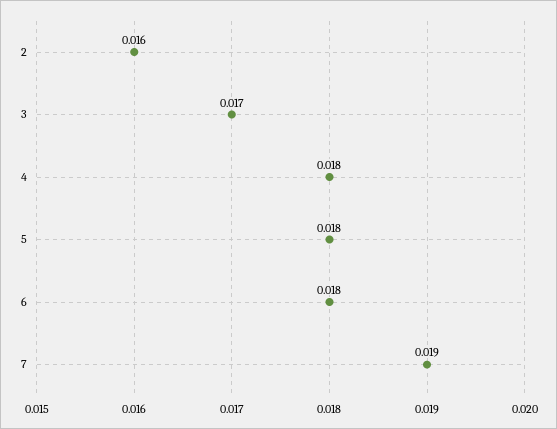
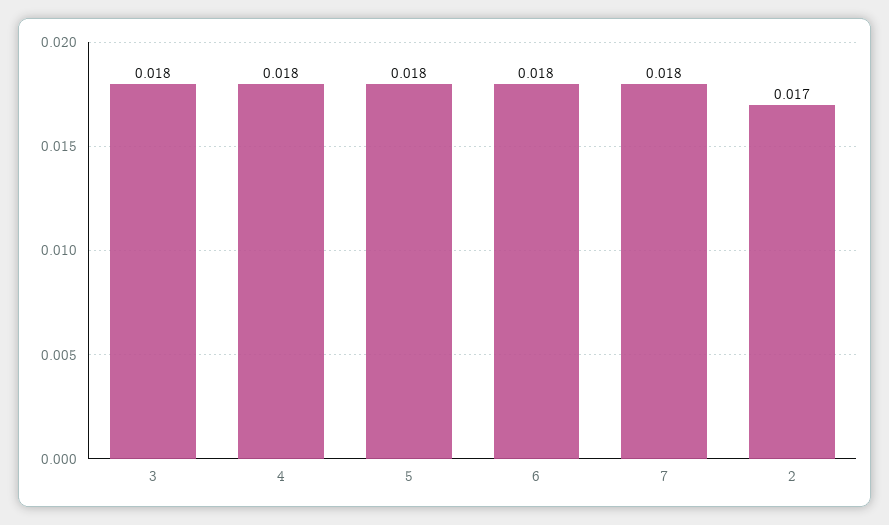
  {
-   "2": 0.016,
+   "2": 0.017,
-   "3": 0.017,
+   "3": 0.018,
    "4": 0.018,
    "5": 0.018,
    "6": 0.018,
-   "7": 0.019
+   "7": 0.018
  }

